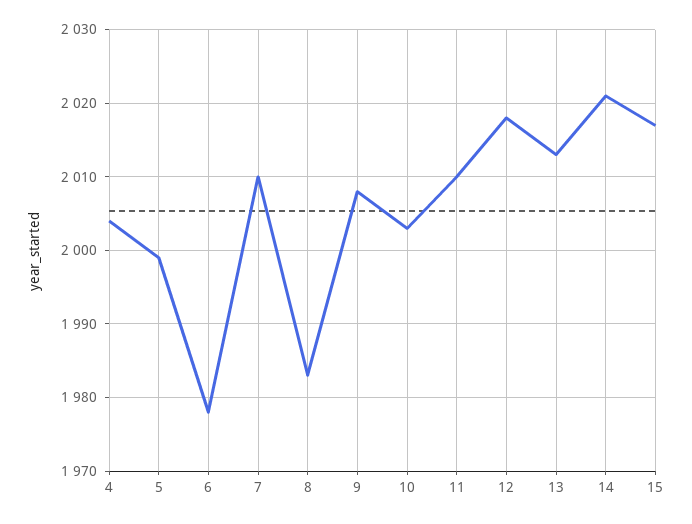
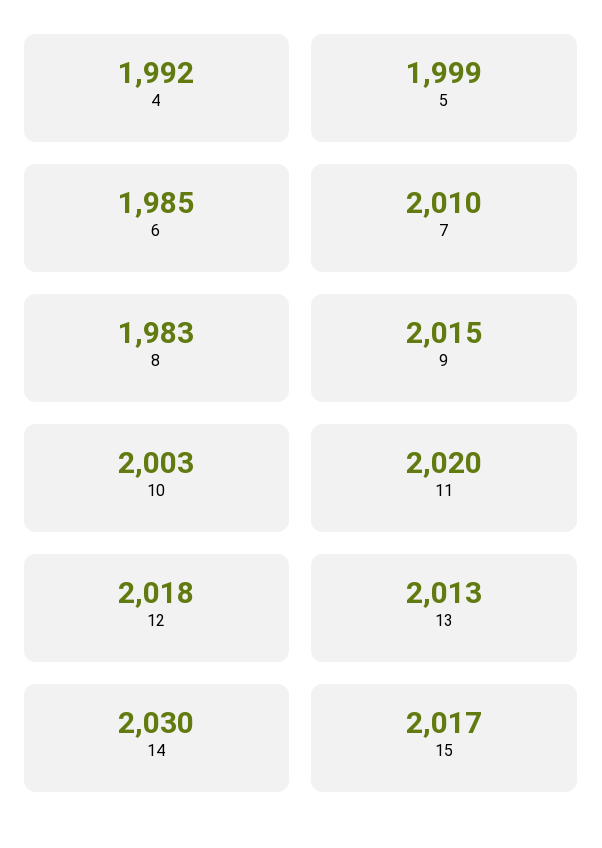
  {
-   "4": 2004,
+   "4": 1992,
    "5": 1999,
-   "6": 1978,
+   "6": 1985,
    "7": 2010,
    "8": 1983,
-   "9": 2008,
+   "9": 2015,
    "10": 2003,
-   "11": 2010,
+   "11": 2020,
    "12": 2018,
    "13": 2013,
-   "14": 2021,
+   "14": 2030,
    "15": 2017
  }

